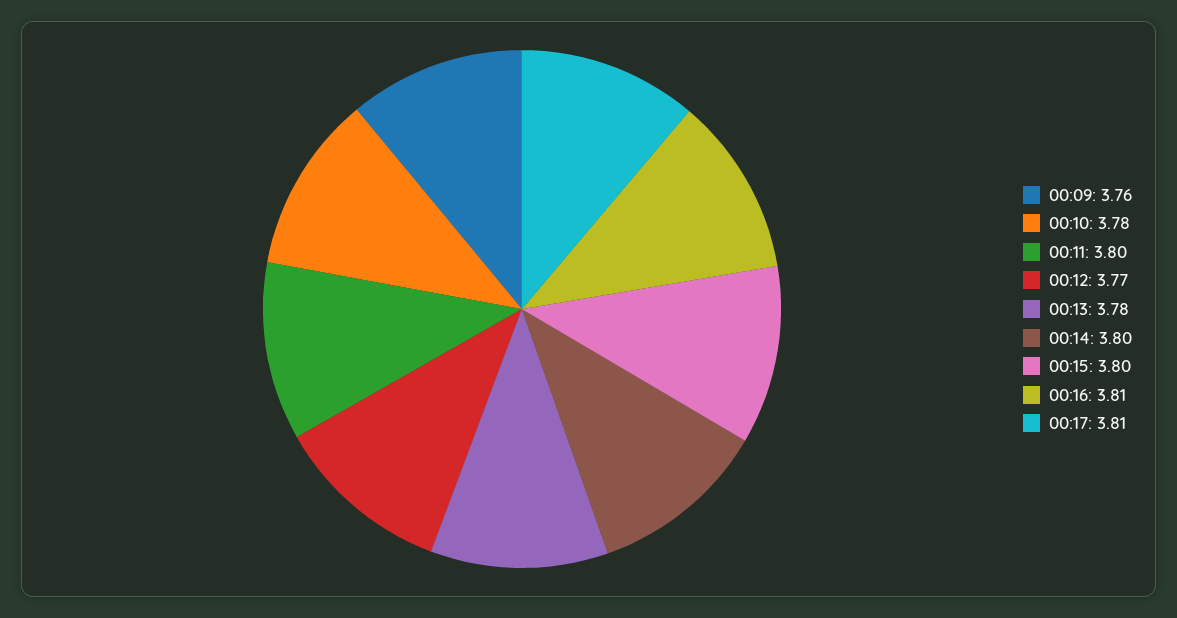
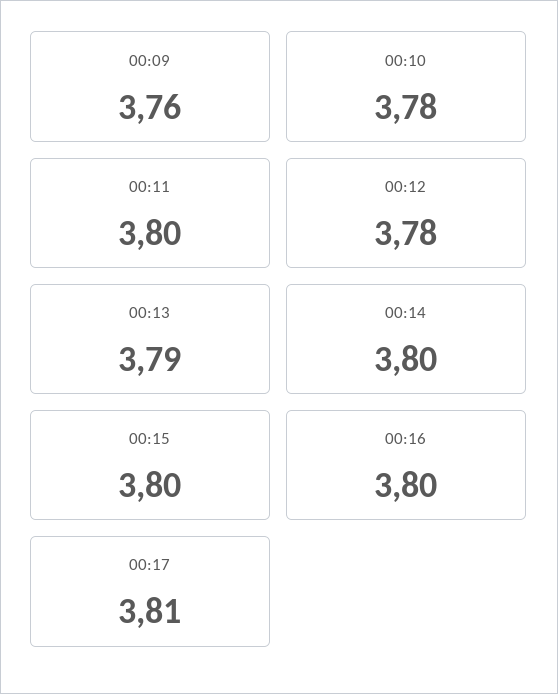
  {
    "00:09": 3.76,
    "00:10": 3.78,
    "00:11": 3.8,
-   "00:12": 3.77,
+   "00:12": 3.78,
-   "00:13": 3.78,
+   "00:13": 3.79,
    "00:14": 3.8,
    "00:15": 3.8,
-   "00:16": 3.81,
+   "00:16": 3.8,
    "00:17": 3.81
  }

